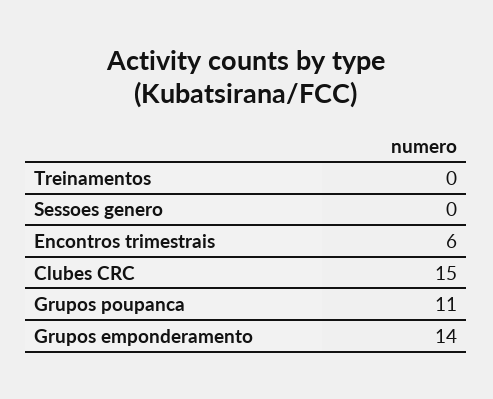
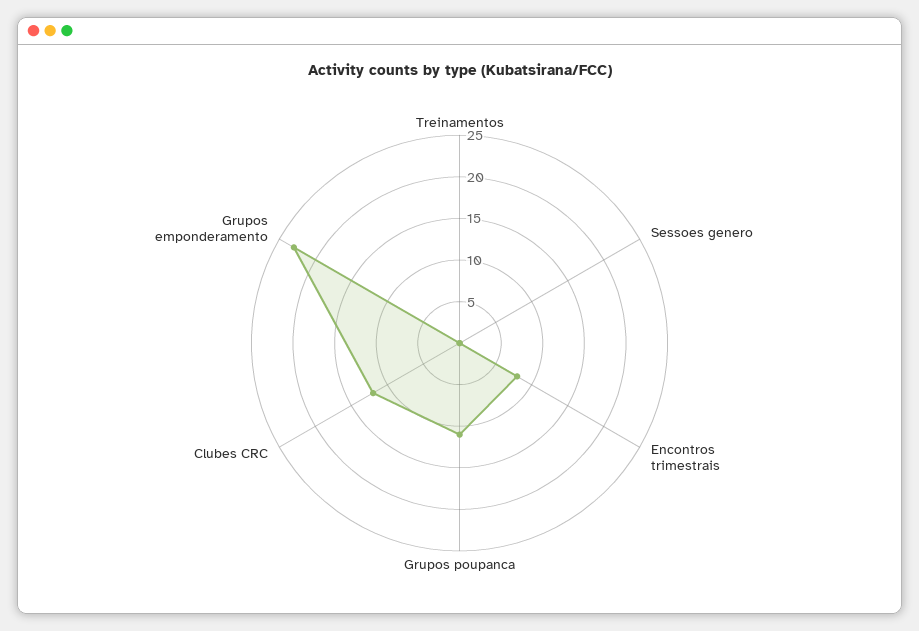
  {
    "Treinamentos": 0,
    "Sessoes genero": 0,
-   "Encontros trimestrais": 6,
+   "Encontros trimestrais": 8,
-   "Clubes CRC": 15,
+   "Clubes CRC": 12,
    "Grupos poupanca": 11,
-   "Grupos emponderamento": 14
+   "Grupos emponderamento": 23
  }

